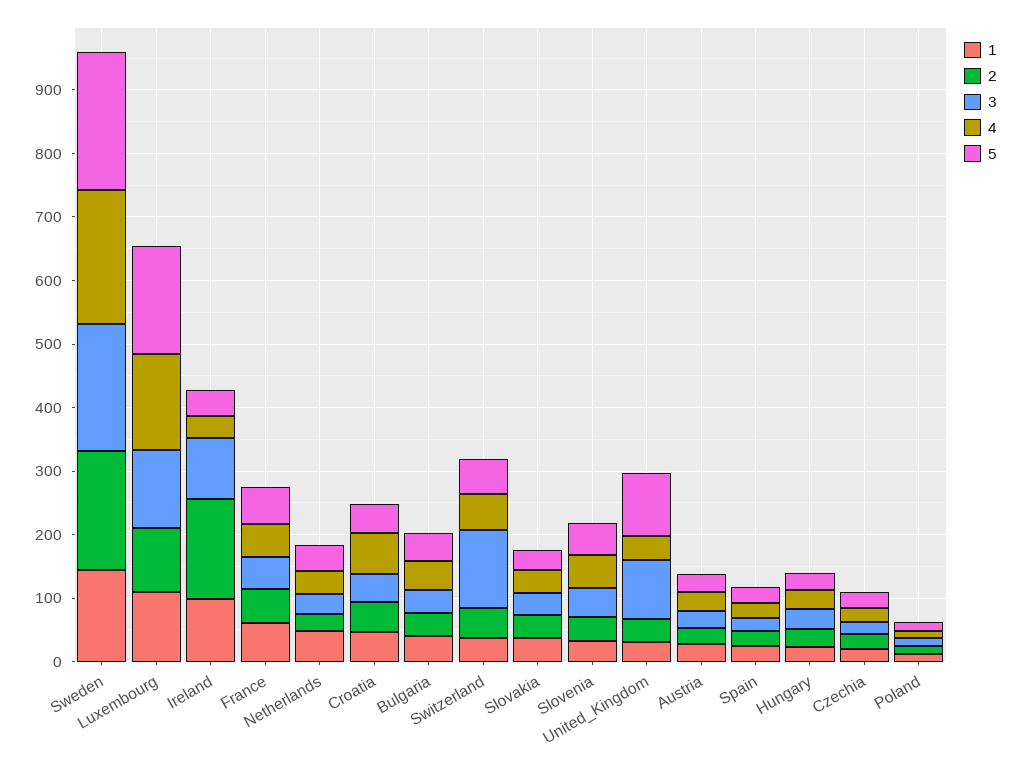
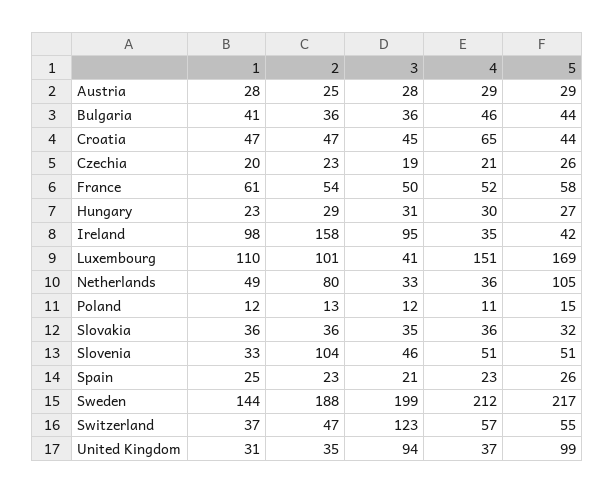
  {
    "1": {
      "Sweden": 144,
      "Luxembourg": 110,
      "Ireland": 98,
      "France": 61,
      "Netherlands": 49,
      "Croatia": 47,
      "Bulgaria": 41,
      "Switzerland": 37,
      "Slovakia": 36,
      "Slovenia": 33,
      "United_Kingdom": 31,
      "Austria": 28,
      "Spain": 25,
      "Hungary": 23,
      "Czechia": 20,
      "Poland": 12
    },
    "2": {
      "Sweden": 188,
      "Luxembourg": 101,
      "Ireland": 158,
      "France": 54,
-     "Netherlands": 20,
+     "Netherlands": 80,
      "Croatia": 47,
      "Bulgaria": 36,
      "Switzerland": 47,
      "Slovakia": 36,
-     "Slovenia": 40,
+     "Slovenia": 104,
      "United_Kingdom": 35,
      "Austria": 25,
      "Spain": 23,
      "Hungary": 29,
      "Czechia": 23,
      "Poland": 13
    },
    "3": {
      "Sweden": 199,
-     "Luxembourg": 120,
+     "Luxembourg": 41,
      "Ireland": 95,
      "France": 50,
      "Netherlands": 33,
      "Croatia": 45,
      "Bulgaria": 36,
      "Switzerland": 123,
      "Slovakia": 35,
      "Slovenia": 46,
      "United_Kingdom": 94,
      "Austria": 28,
      "Spain": 21,
      "Hungary": 31,
      "Czechia": 19,
      "Poland": 12
    },
    "4": {
      "Sweden": 212,
      "Luxembourg": 151,
      "Ireland": 35,
      "France": 52,
      "Netherlands": 36,
      "Croatia": 65,
      "Bulgaria": 46,
      "Switzerland": 57,
      "Slovakia": 36,
      "Slovenia": 51,
      "United_Kingdom": 37,
      "Austria": 29,
      "Spain": 23,
      "Hungary": 30,
      "Czechia": 21,
      "Poland": 11
    },
    "5": {
      "Sweden": 217,
      "Luxembourg": 169,
      "Ireland": 42,
      "France": 58,
-     "Netherlands": 40,
+     "Netherlands": 105,
      "Croatia": 44,
      "Bulgaria": 44,
      "Switzerland": 55,
      "Slovakia": 32,
      "Slovenia": 51,
      "United_Kingdom": 99,
      "Austria": 29,
      "Spain": 26,
      "Hungary": 27,
      "Czechia": 26,
      "Poland": 15
    }
  }

